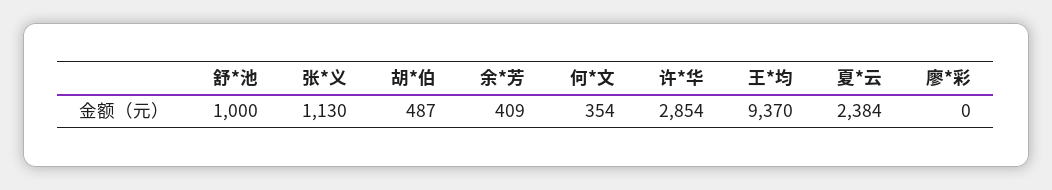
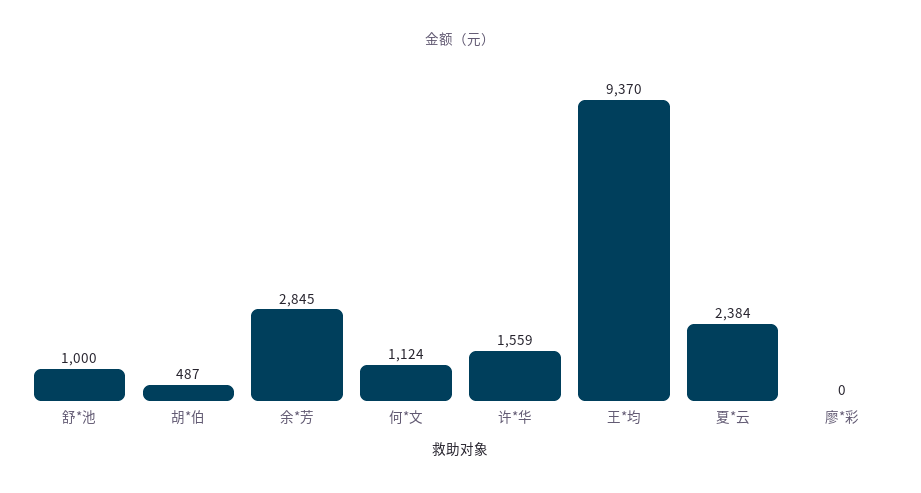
  {
    "舒*池": 1000,
-   "张*义": 1130,
    "胡*伯": 487,
-   "余*芳": 409,
+   "余*芳": 2845,
-   "何*文": 354,
+   "何*文": 1124,
-   "许*华": 2854,
+   "许*华": 1559,
    "王*均": 9370,
    "夏*云": 2384,
    "廖*彩": 0
  }

